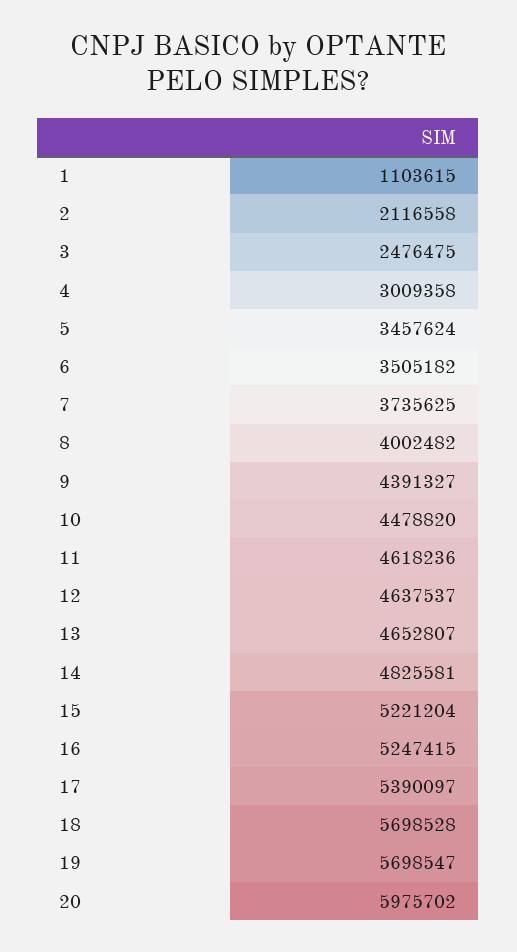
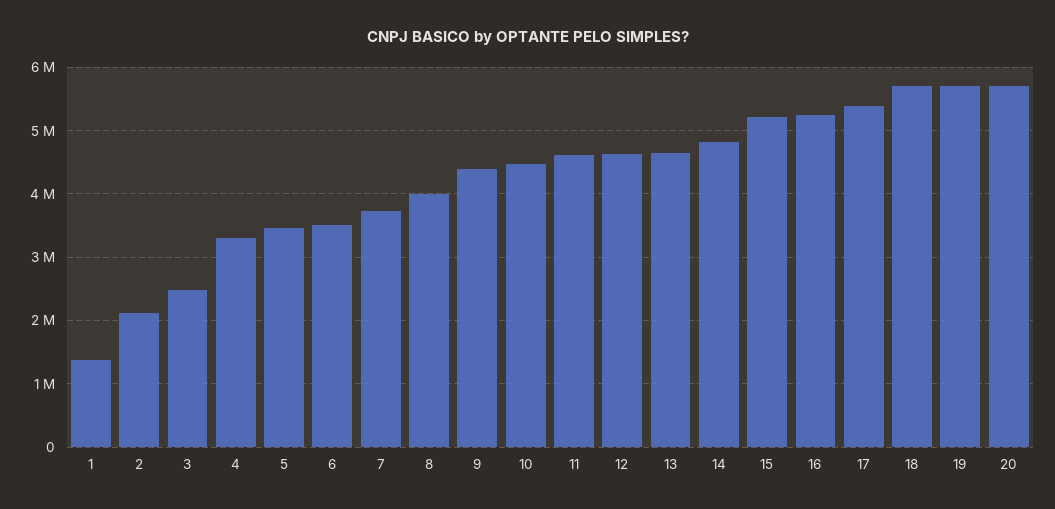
  {
-   "1": 1103615,
+   "1": 1400000,
    "2": 2116558,
    "3": 2476475,
-   "4": 3009358,
+   "4": 3300000,
    "5": 3457624,
    "6": 3505182,
    "7": 3735625,
    "8": 4002482,
    "9": 4391327,
    "10": 4478820,
    "11": 4618236,
    "12": 4637537,
    "13": 4652807,
    "14": 4825581,
    "15": 5221204,
    "16": 5247415,
    "17": 5390097,
    "18": 5698528,
    "19": 5698547,
-   "20": 5975702
+   "20": 5700000
  }

